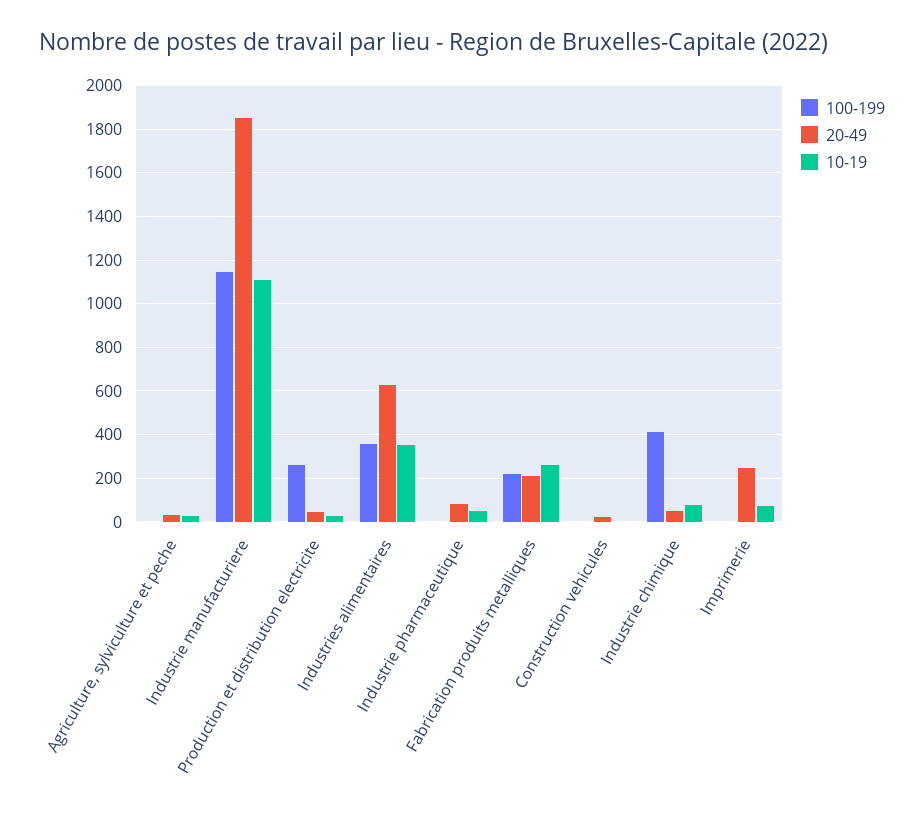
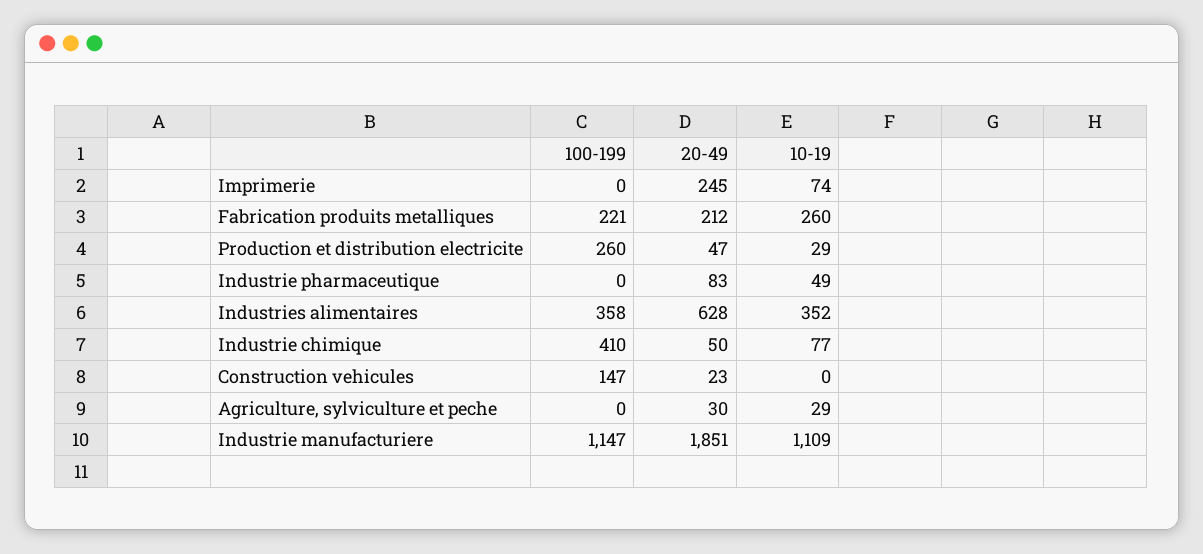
  {
    "100-199": {
      "Agriculture, sylviculture et peche": 0,
      "Industrie manufacturiere": 1147,
      "Production et distribution electricite": 260,
      "Industries alimentaires": 358,
      "Industrie pharmaceutique": 0,
      "Fabrication produits metalliques": 221,
-     "Construction vehicules": 0,
+     "Construction vehicules": 147,
      "Industrie chimique": 410,
      "Imprimerie": 0
    },
    "20-49": {
      "Agriculture, sylviculture et peche": 30,
      "Industrie manufacturiere": 1851,
      "Production et distribution electricite": 47,
      "Industries alimentaires": 628,
      "Industrie pharmaceutique": 83,
      "Fabrication produits metalliques": 212,
      "Construction vehicules": 23,
      "Industrie chimique": 50,
      "Imprimerie": 245
    },
    "10-19": {
      "Agriculture, sylviculture et peche": 29,
      "Industrie manufacturiere": 1109,
      "Production et distribution electricite": 29,
      "Industries alimentaires": 352,
      "Industrie pharmaceutique": 49,
      "Fabrication produits metalliques": 260,
      "Construction vehicules": 0,
      "Industrie chimique": 77,
      "Imprimerie": 74
    }
  }

